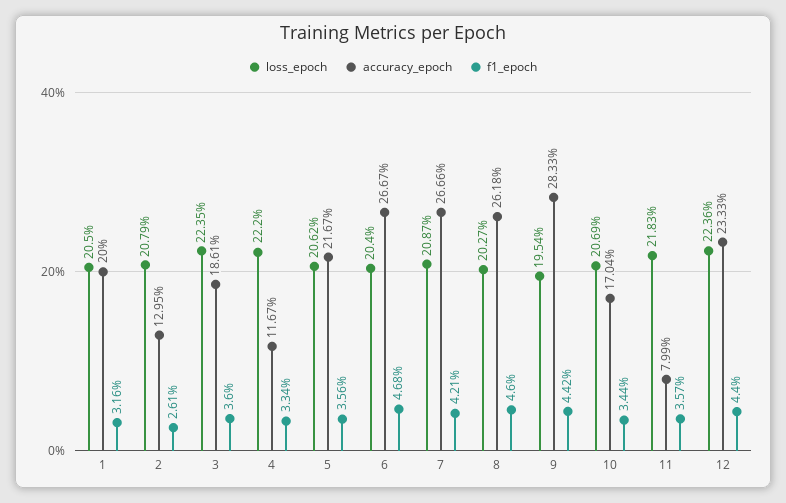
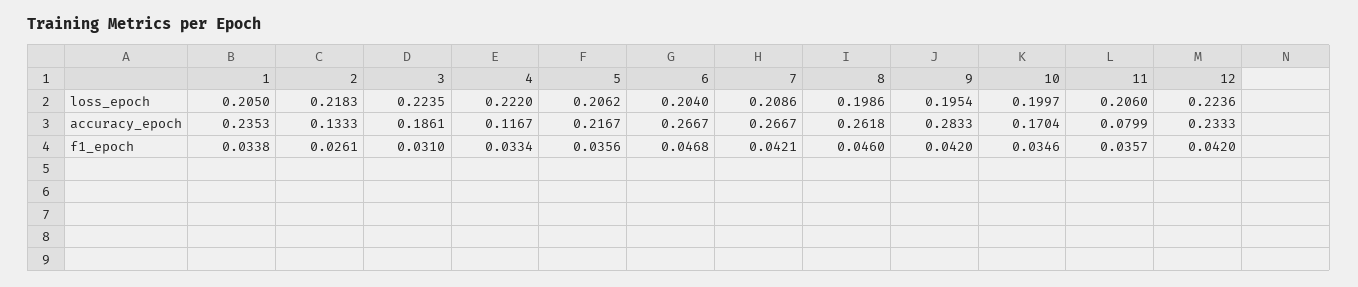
  {
    "loss_epoch": {
      "1": 0.205,
-     "2": 0.2079,
+     "2": 0.2183,
      "3": 0.2235,
      "4": 0.222,
      "5": 0.2062,
      "6": 0.204,
-     "7": 0.2087,
+     "7": 0.2086,
-     "8": 0.2027,
+     "8": 0.1986,
      "9": 0.1954,
-     "10": 0.2069,
+     "10": 0.1997,
-     "11": 0.2183,
+     "11": 0.206,
      "12": 0.2236
    },
    "accuracy_epoch": {
-     "1": 0.2,
+     "1": 0.2353,
-     "2": 0.1295,
+     "2": 0.1333,
      "3": 0.1861,
      "4": 0.1167,
      "5": 0.2167,
      "6": 0.2667,
-     "7": 0.2666,
+     "7": 0.2667,
      "8": 0.2618,
      "9": 0.2833,
      "10": 0.1704,
      "11": 0.0799,
      "12": 0.2333
    },
    "f1_epoch": {
-     "1": 0.0316,
+     "1": 0.0338,
      "2": 0.0261,
-     "3": 0.036,
+     "3": 0.031,
      "4": 0.0334,
      "5": 0.0356,
      "6": 0.0468,
      "7": 0.0421,
      "8": 0.046,
-     "9": 0.0442,
+     "9": 0.042,
-     "10": 0.0344,
+     "10": 0.0346,
      "11": 0.0357,
-     "12": 0.044
+     "12": 0.042
    }
  }

